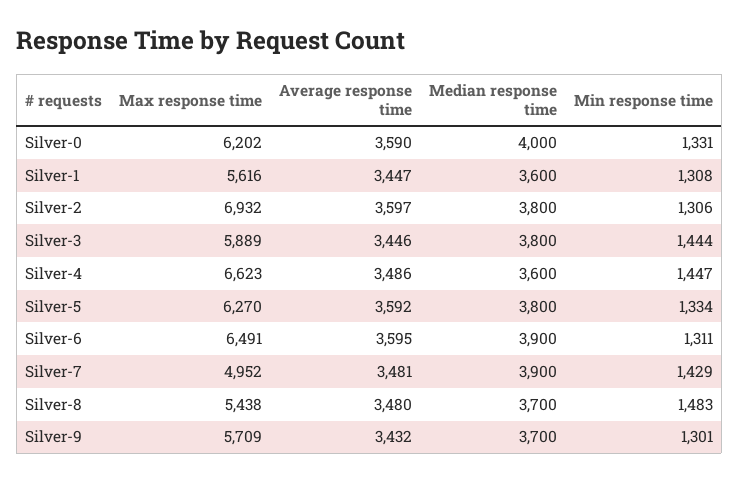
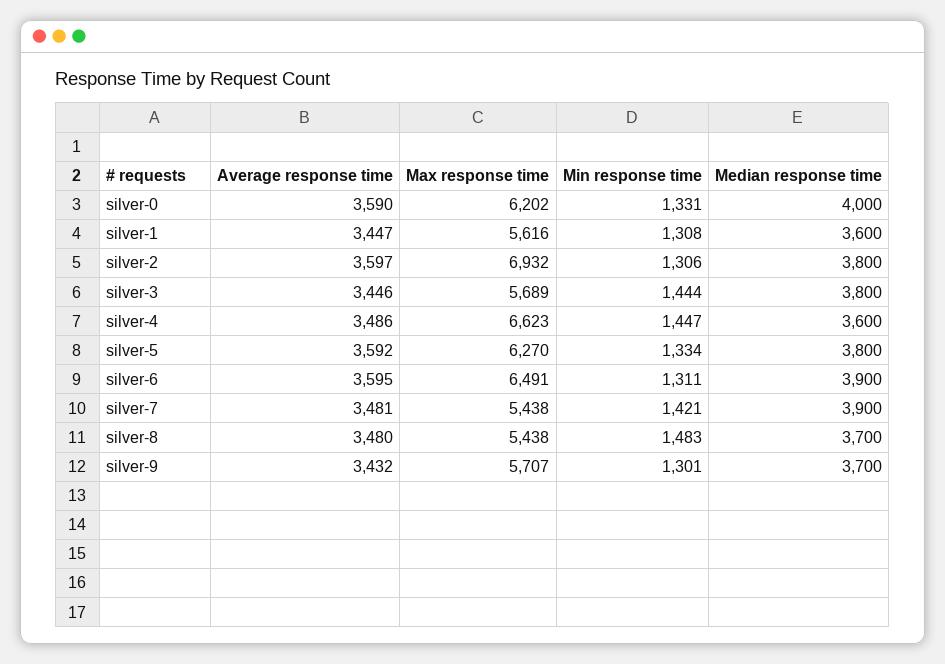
  {
    "Max response time": {
      "Silver-0": 6202,
      "Silver-1": 5616,
      "Silver-2": 6932,
-     "Silver-3": 5889,
+     "Silver-3": 5689,
      "Silver-4": 6623,
      "Silver-5": 6270,
      "Silver-6": 6491,
-     "Silver-7": 4952,
+     "Silver-7": 5438,
      "Silver-8": 5438,
-     "Silver-9": 5709
+     "Silver-9": 5707
    },
    "Average response time": {
      "Silver-0": 3590,
      "Silver-1": 3447,
      "Silver-2": 3597,
      "Silver-3": 3446,
      "Silver-4": 3486,
      "Silver-5": 3592,
      "Silver-6": 3595,
      "Silver-7": 3481,
      "Silver-8": 3480,
      "Silver-9": 3432
    },
    "Median response time": {
      "Silver-0": 4000,
      "Silver-1": 3600,
      "Silver-2": 3800,
      "Silver-3": 3800,
      "Silver-4": 3600,
      "Silver-5": 3800,
      "Silver-6": 3900,
      "Silver-7": 3900,
      "Silver-8": 3700,
      "Silver-9": 3700
    },
    "Min response time": {
      "Silver-0": 1331,
      "Silver-1": 1308,
      "Silver-2": 1306,
      "Silver-3": 1444,
      "Silver-4": 1447,
      "Silver-5": 1334,
      "Silver-6": 1311,
-     "Silver-7": 1429,
+     "Silver-7": 1421,
      "Silver-8": 1483,
      "Silver-9": 1301
    }
  }

